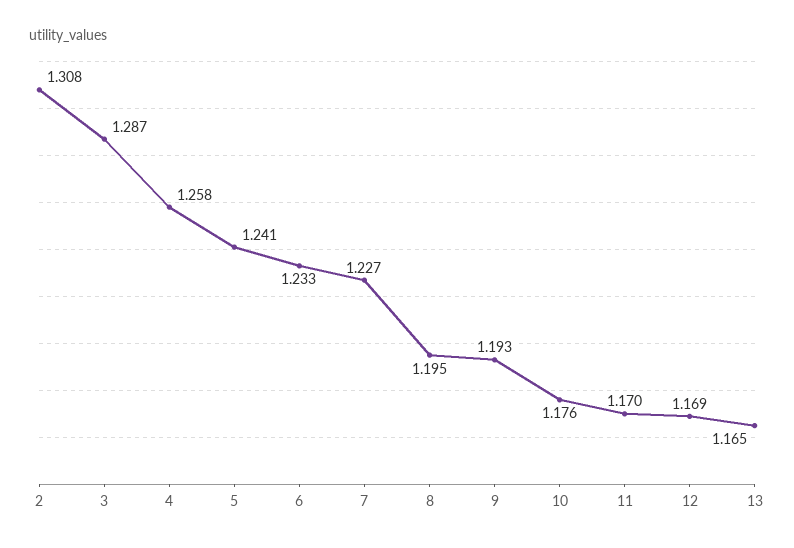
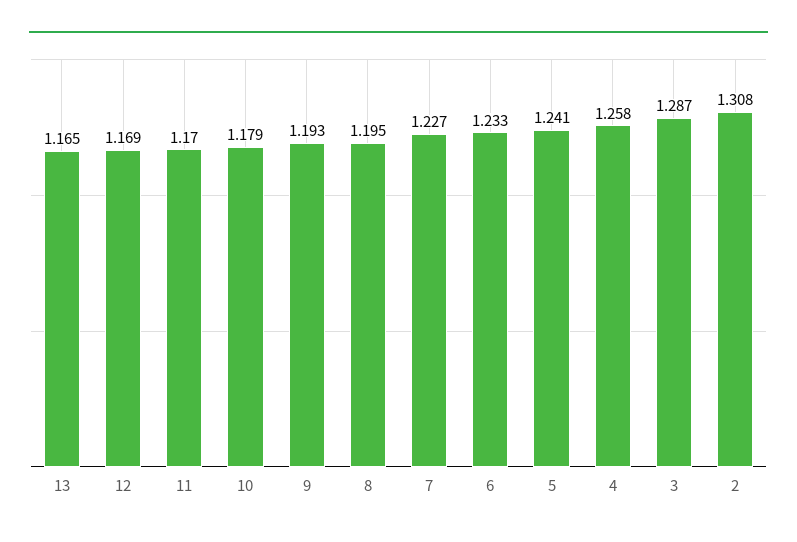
  {
    "2": 1.308,
    "3": 1.287,
    "4": 1.258,
    "5": 1.241,
    "6": 1.233,
    "7": 1.227,
    "8": 1.195,
    "9": 1.193,
-   "10": 1.176,
+   "10": 1.179,
    "11": 1.17,
    "12": 1.169,
    "13": 1.165
  }

